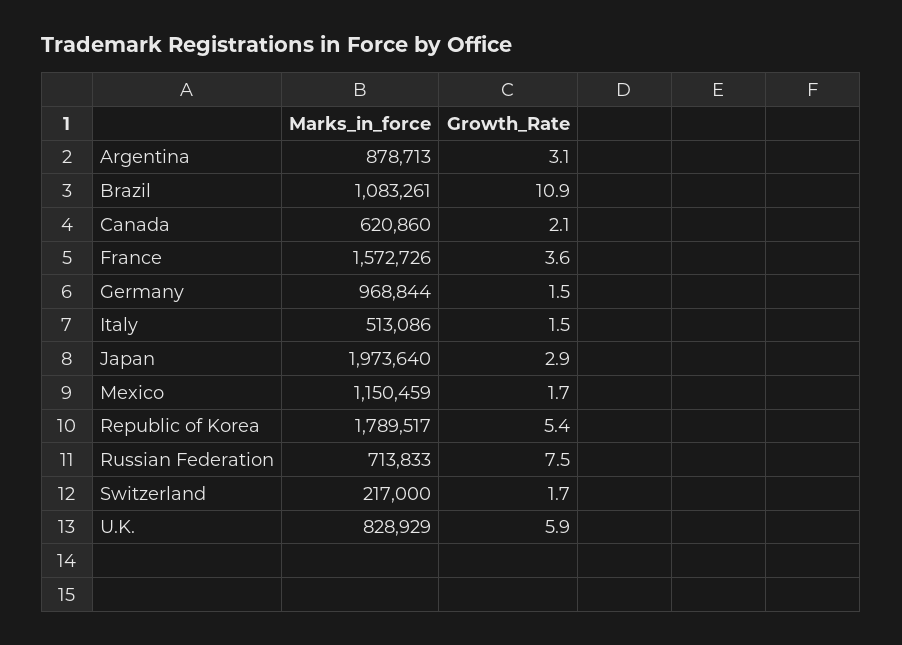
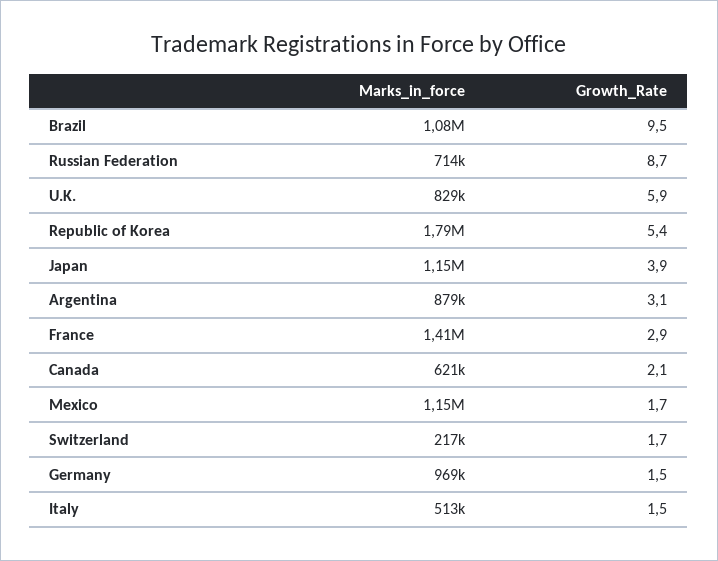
  {
    "Marks_in_force": {
      "Argentina": 878713,
      "Brazil": 1083261,
      "Canada": 620860,
-     "France": 1572726,
+     "France": 1410000,
      "Germany": 968844,
      "Italy": 513086,
-     "Japan": 1973640,
+     "Japan": 1150000,
      "Mexico": 1150459,
      "Republic of Korea": 1789517,
      "Russian Federation": 713833,
      "Switzerland": 217000,
      "U.K.": 828929
    },
    "Growth_Rate": {
      "Argentina": 3.1,
-     "Brazil": 10.9,
+     "Brazil": 9.5,
      "Canada": 2.1,
-     "France": 3.6,
+     "France": 2.9,
      "Germany": 1.5,
      "Italy": 1.5,
-     "Japan": 2.9,
+     "Japan": 3.9,
      "Mexico": 1.7,
      "Republic of Korea": 5.4,
-     "Russian Federation": 7.5,
+     "Russian Federation": 8.7,
      "Switzerland": 1.7,
      "U.K.": 5.9
    }
  }

